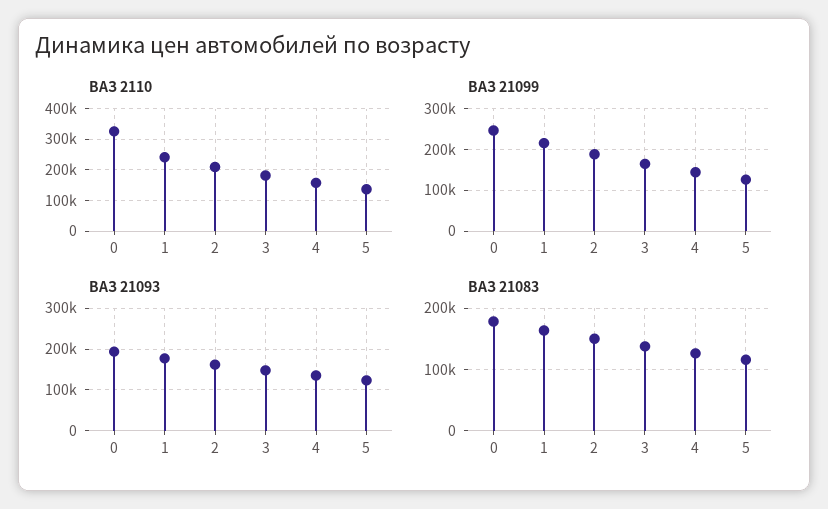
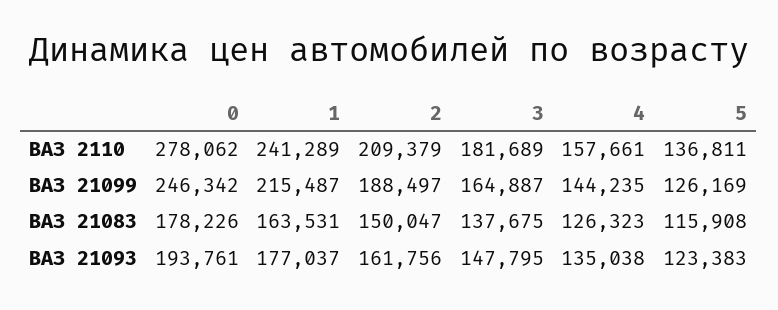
  {
    "ВАЗ 2110": {
-     "0": 320000,
+     "0": 278062,
      "1": 241289,
      "2": 209379,
      "3": 181689,
      "4": 157661,
      "5": 136811
    },
    "ВАЗ 21099": {
      "0": 246342,
      "1": 215487,
      "2": 188497,
      "3": 164887,
      "4": 144235,
      "5": 126169
    },
    "ВАЗ 21093": {
      "0": 193761,
      "1": 177037,
      "2": 161756,
      "3": 147795,
      "4": 135038,
      "5": 123383
    },
    "ВАЗ 21083": {
      "0": 178226,
      "1": 163531,
      "2": 150047,
      "3": 137675,
      "4": 126323,
      "5": 115908
    }
  }

